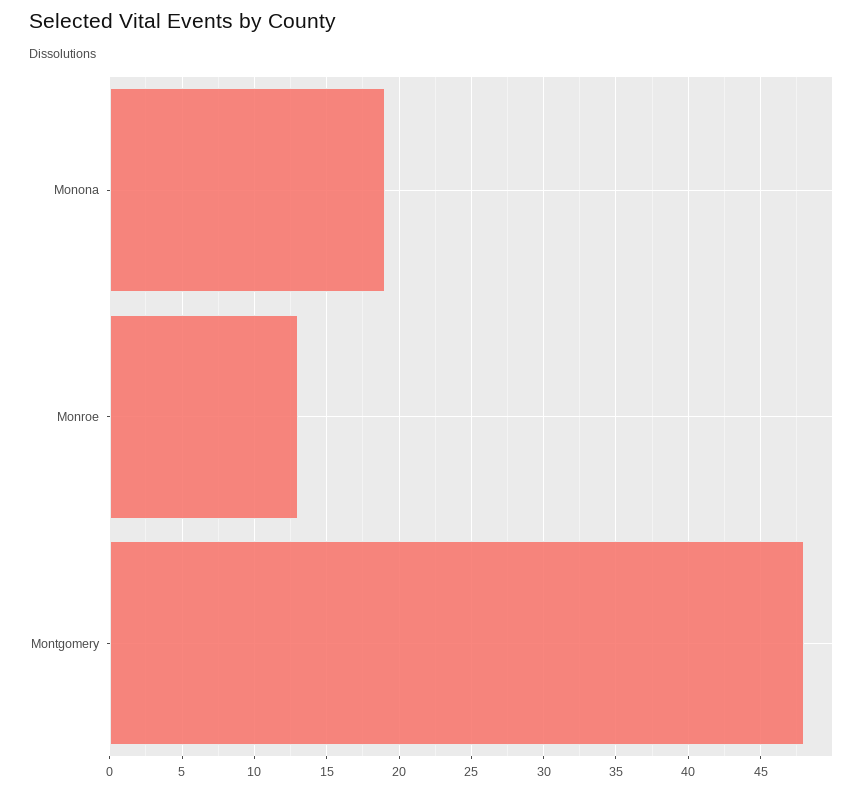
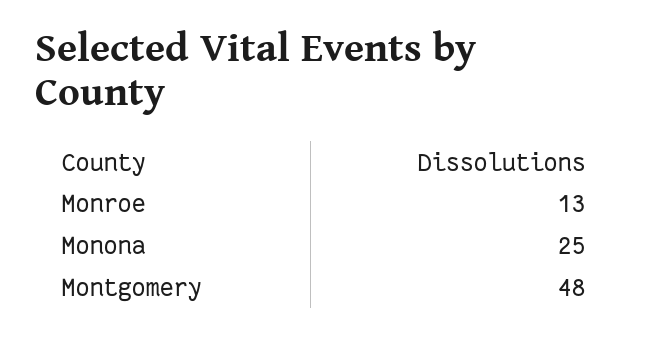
  {
-   "Monona": 19,
+   "Monona": 25,
    "Monroe": 13,
    "Montgomery": 48
  }

